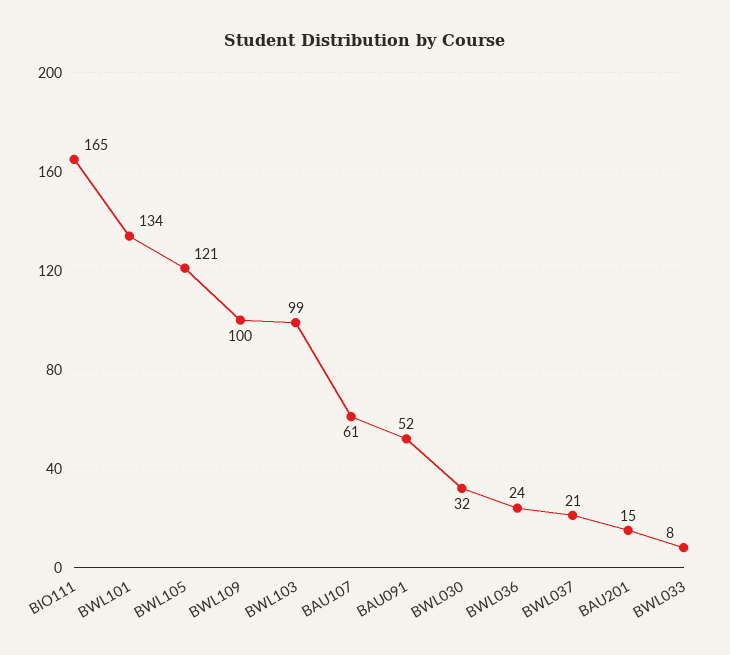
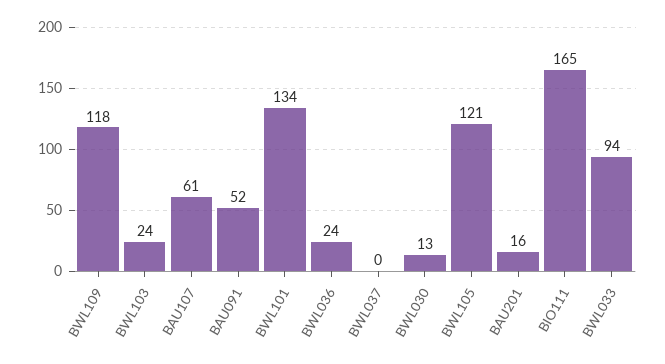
  {
    "BIO111": 165,
    "BWL101": 134,
    "BWL105": 121,
-   "BWL109": 100,
+   "BWL109": 118,
-   "BWL103": 99,
+   "BWL103": 24,
    "BAU107": 61,
    "BAU091": 52,
-   "BWL030": 32,
+   "BWL030": 13,
    "BWL036": 24,
-   "BWL037": 21,
+   "BWL037": 0,
-   "BAU201": 15,
+   "BAU201": 16,
-   "BWL033": 8
+   "BWL033": 94
  }

